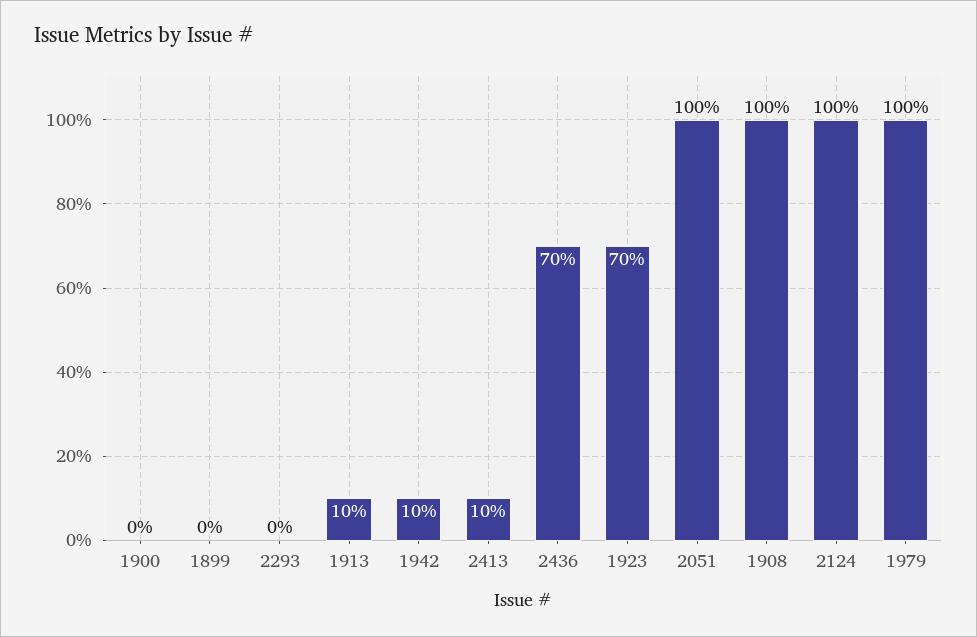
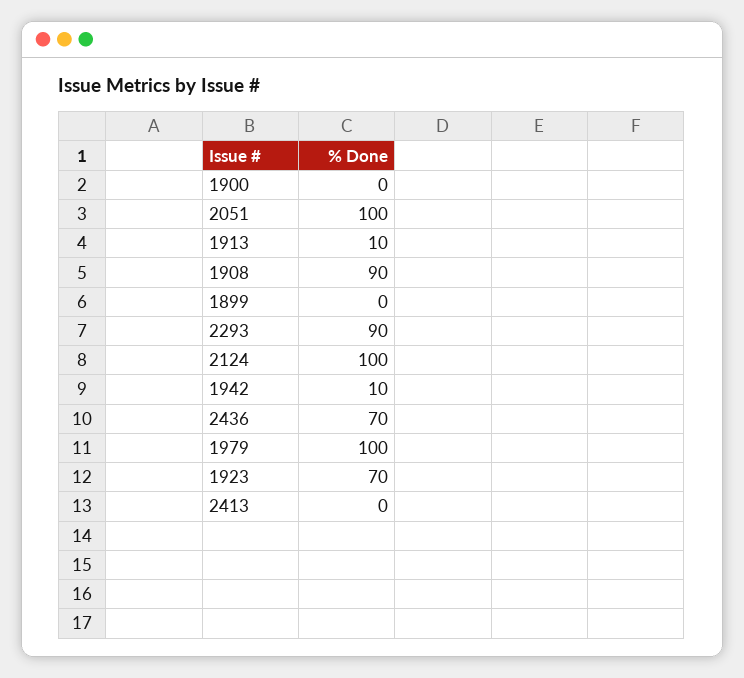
  {
    "1900": 0,
    "1899": 0,
-   "2293": 0,
+   "2293": 90,
    "1913": 10,
    "1942": 10,
-   "2413": 10,
+   "2413": 0,
    "2436": 70,
    "1923": 70,
    "2051": 100,
-   "1908": 100,
+   "1908": 90,
    "2124": 100,
    "1979": 100
  }

